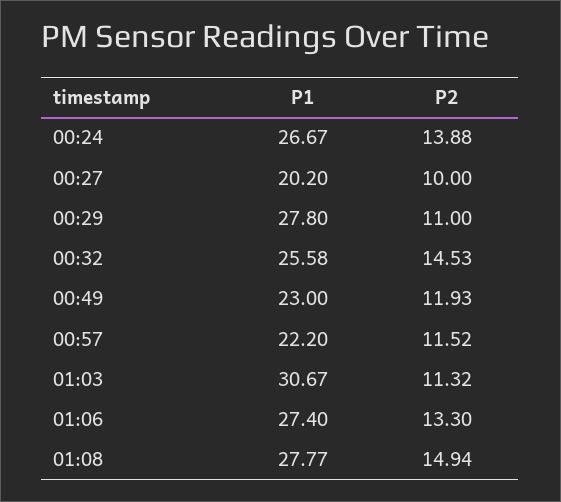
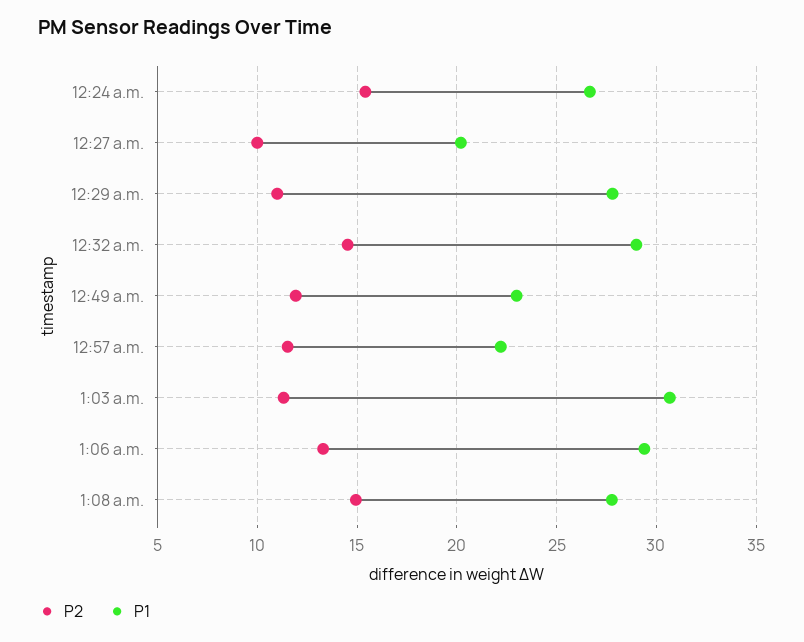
  {
    "P1": {
      "00:24": 26.67,
      "00:27": 20.2,
      "00:29": 27.8,
-     "00:32": 25.58,
+     "00:32": 29,
      "00:49": 23,
      "00:57": 22.2,
      "01:03": 30.67,
-     "01:06": 27.4,
+     "01:06": 29.5,
      "01:08": 27.77
    },
    "P2": {
-     "00:24": 13.88,
+     "00:24": 15.5,
      "00:27": 10,
      "00:29": 11,
      "00:32": 14.53,
      "00:49": 11.93,
      "00:57": 11.52,
      "01:03": 11.32,
      "01:06": 13.3,
      "01:08": 14.94
    }
  }

